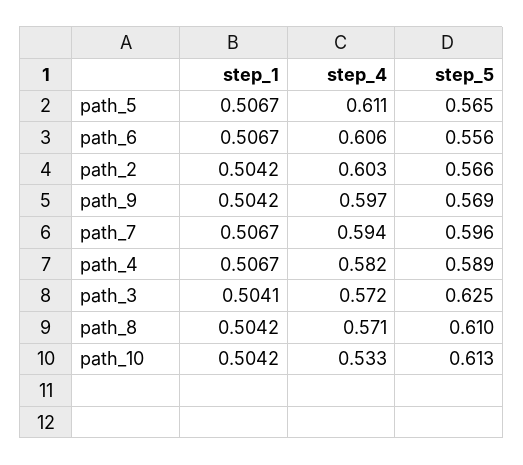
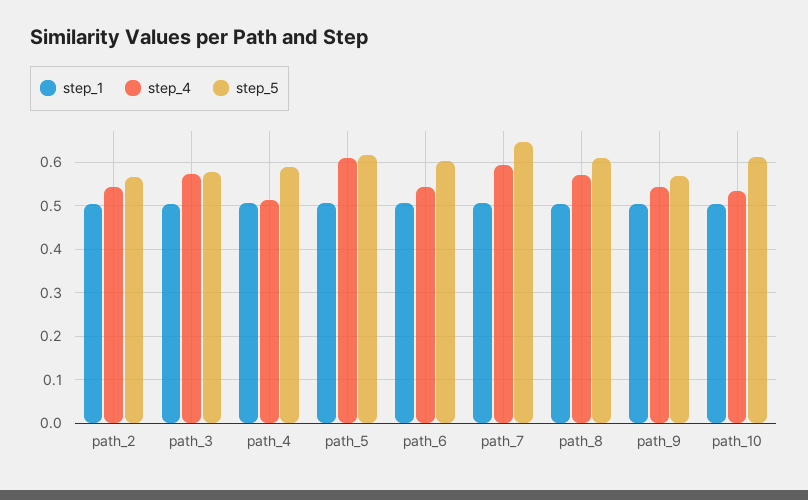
  {
    "step_1": {
      "path_5": 0.5067,
      "path_6": 0.5067,
      "path_2": 0.5042,
      "path_9": 0.5042,
      "path_7": 0.5067,
      "path_4": 0.5067,
      "path_3": 0.5041,
      "path_8": 0.5042,
      "path_10": 0.5042
    },
    "step_4": {
      "path_5": 0.611,
-     "path_6": 0.606,
+     "path_6": 0.54,
-     "path_2": 0.603,
+     "path_2": 0.54,
-     "path_9": 0.597,
+     "path_9": 0.54,
      "path_7": 0.594,
-     "path_4": 0.582,
+     "path_4": 0.52,
      "path_3": 0.572,
      "path_8": 0.571,
      "path_10": 0.533
    },
    "step_5": {
-     "path_5": 0.565,
+     "path_5": 0.62,
-     "path_6": 0.556,
+     "path_6": 0.6,
      "path_2": 0.566,
      "path_9": 0.569,
-     "path_7": 0.596,
+     "path_7": 0.64,
      "path_4": 0.589,
-     "path_3": 0.625,
+     "path_3": 0.58,
      "path_8": 0.61,
      "path_10": 0.613
    }
  }

